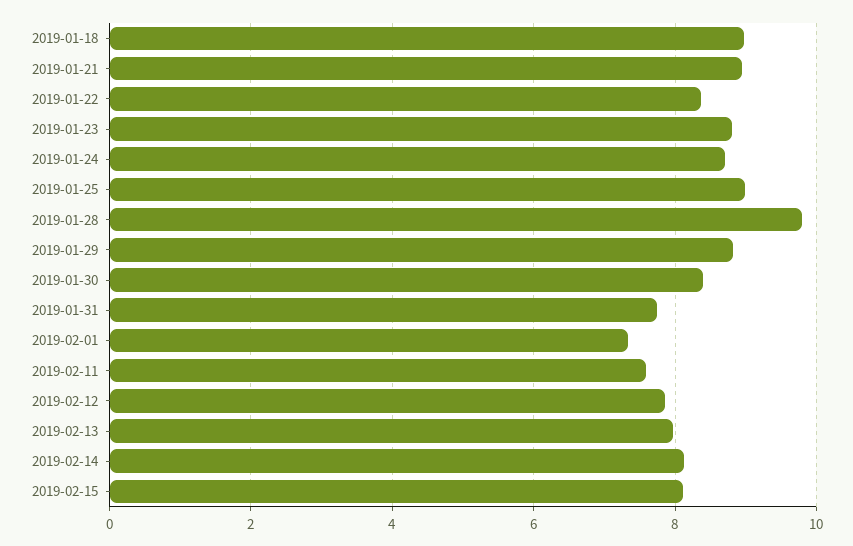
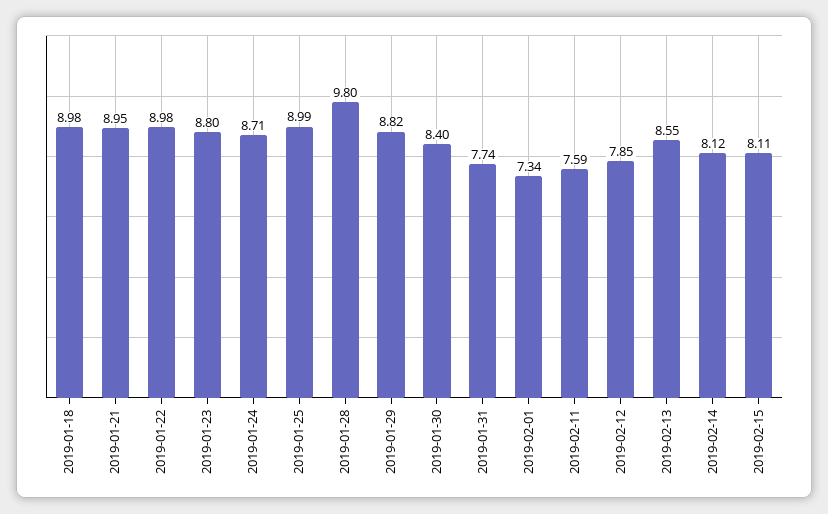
  {
    "2019-01-18": 8.98,
    "2019-01-21": 8.95,
-   "2019-01-22": 8.4,
+   "2019-01-22": 8.98,
    "2019-01-23": 8.8,
    "2019-01-24": 8.71,
    "2019-01-25": 8.99,
    "2019-01-28": 9.8,
    "2019-01-29": 8.82,
    "2019-01-30": 8.4,
    "2019-01-31": 7.74,
    "2019-02-01": 7.34,
    "2019-02-11": 7.59,
    "2019-02-12": 7.85,
-   "2019-02-13": 8,
+   "2019-02-13": 8.55,
    "2019-02-14": 8.12,
    "2019-02-15": 8.11
  }

